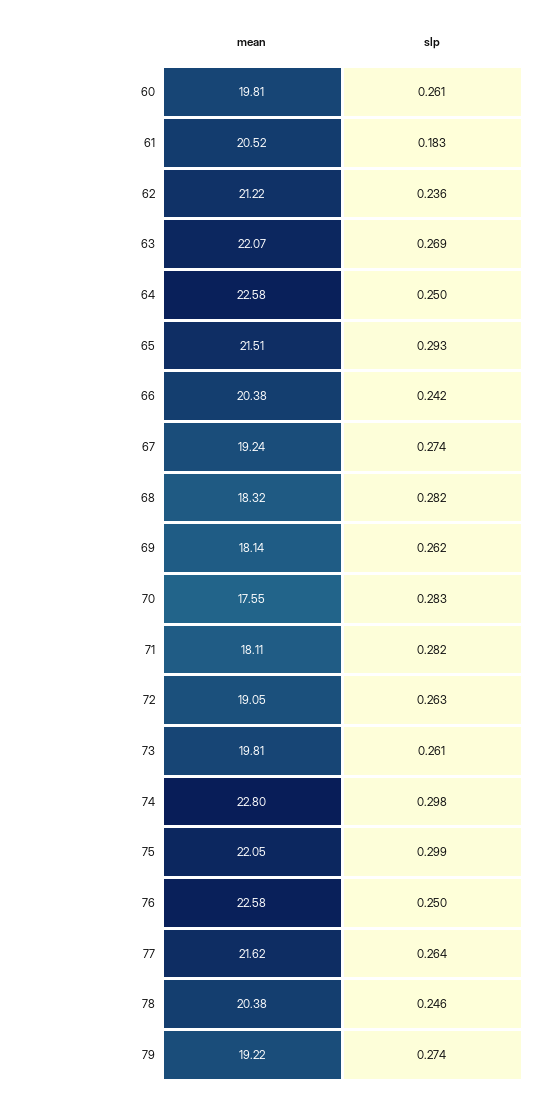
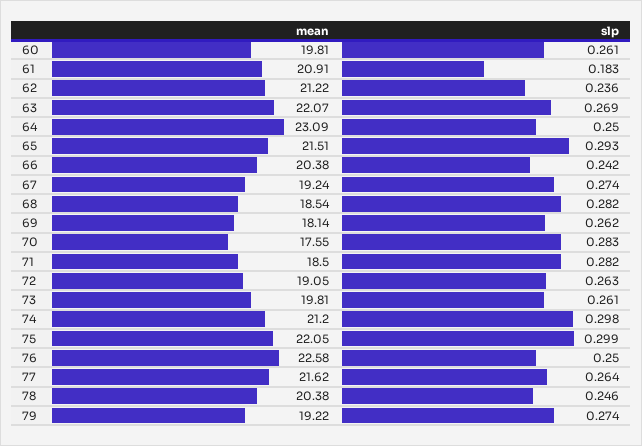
  {
    "mean": {
      "60": 19.81,
-     "61": 20.52,
+     "61": 20.91,
      "62": 21.22,
      "63": 22.07,
-     "64": 22.58,
+     "64": 23.09,
      "65": 21.51,
      "66": 20.38,
      "67": 19.24,
-     "68": 18.32,
+     "68": 18.54,
      "69": 18.14,
      "70": 17.55,
-     "71": 18.11,
+     "71": 18.5,
      "72": 19.05,
      "73": 19.81,
-     "74": 22.8,
+     "74": 21.2,
      "75": 22.05,
      "76": 22.58,
      "77": 21.62,
      "78": 20.38,
      "79": 19.22
    },
    "slp": {
      "60": 0.261,
      "61": 0.183,
      "62": 0.236,
      "63": 0.269,
      "64": 0.25,
      "65": 0.293,
      "66": 0.242,
      "67": 0.274,
      "68": 0.282,
      "69": 0.262,
      "70": 0.283,
      "71": 0.282,
      "72": 0.263,
      "73": 0.261,
      "74": 0.298,
      "75": 0.299,
      "76": 0.25,
      "77": 0.264,
      "78": 0.246,
      "79": 0.274
    }
  }

